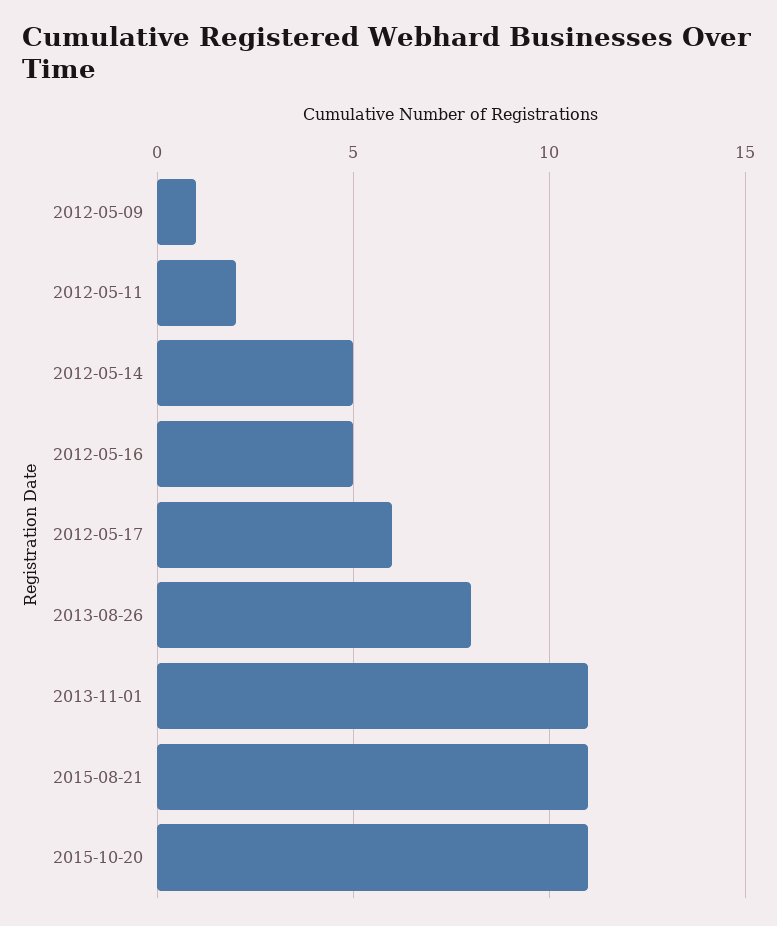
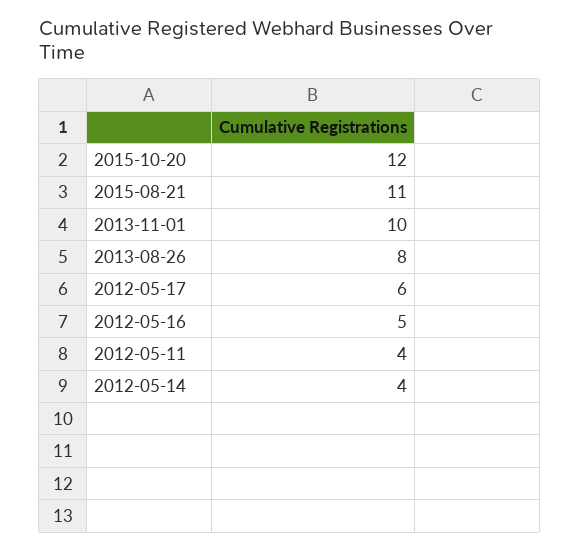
  {
-   "2012-05-09": 1,
-   "2012-05-11": 2,
+   "2012-05-11": 4,
-   "2012-05-14": 5,
+   "2012-05-14": 4,
    "2012-05-16": 5,
    "2012-05-17": 6,
    "2013-08-26": 8,
-   "2013-11-01": 11,
+   "2013-11-01": 10,
    "2015-08-21": 11,
-   "2015-10-20": 11
+   "2015-10-20": 12
  }

